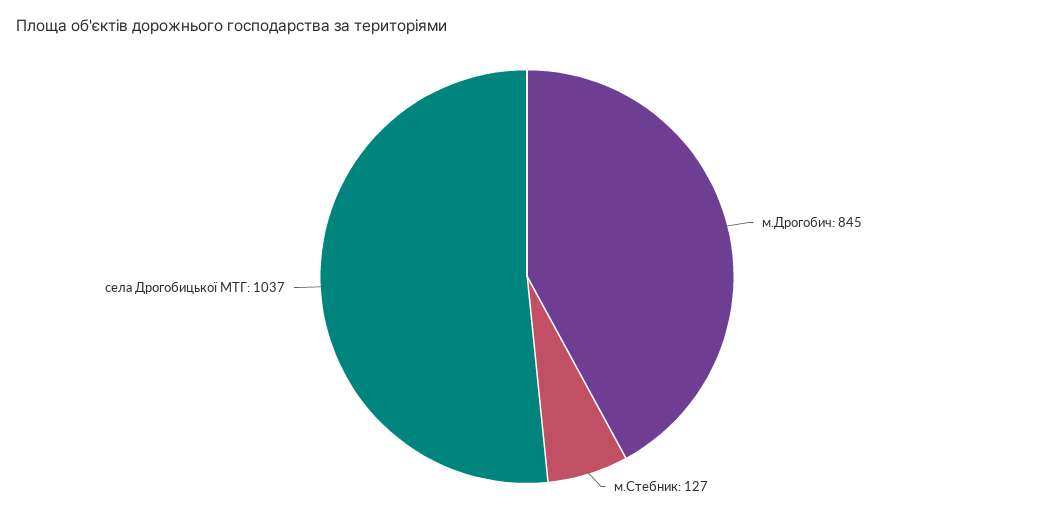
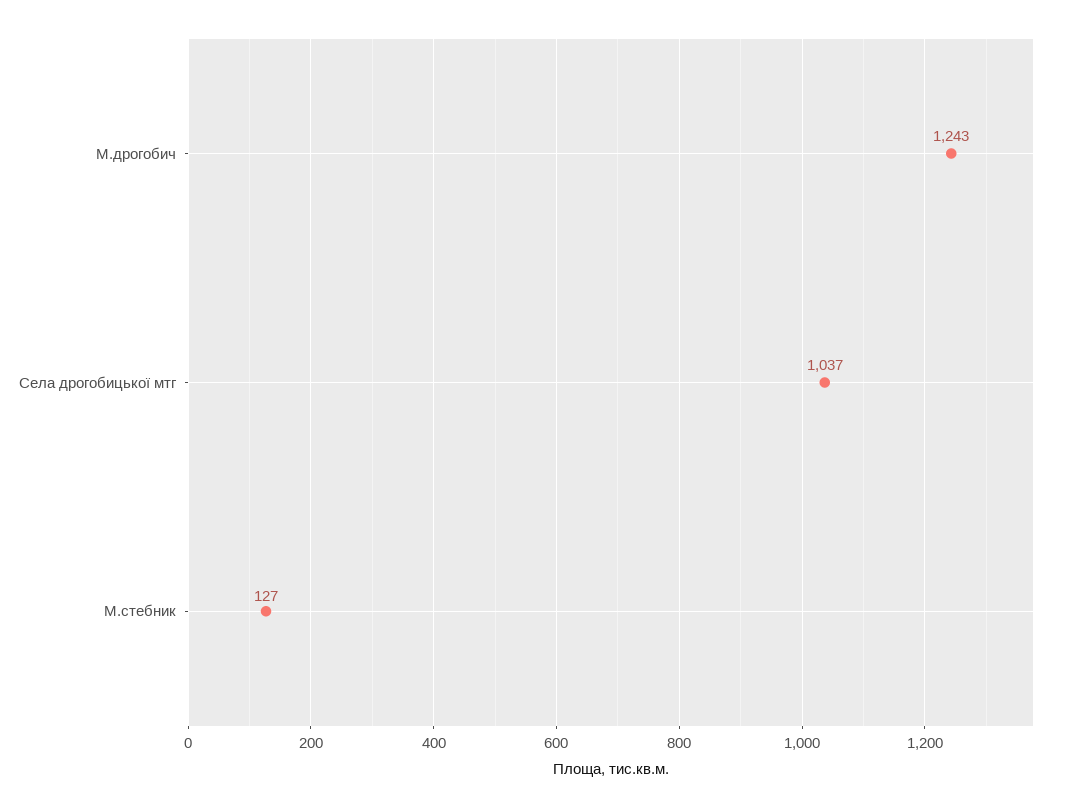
  {
-   "м.Дрогобич": 845,
+   "м.Дрогобич": 1243,
    "м.Стебник": 127,
    "села Дрогобицької МТГ": 1037
  }

